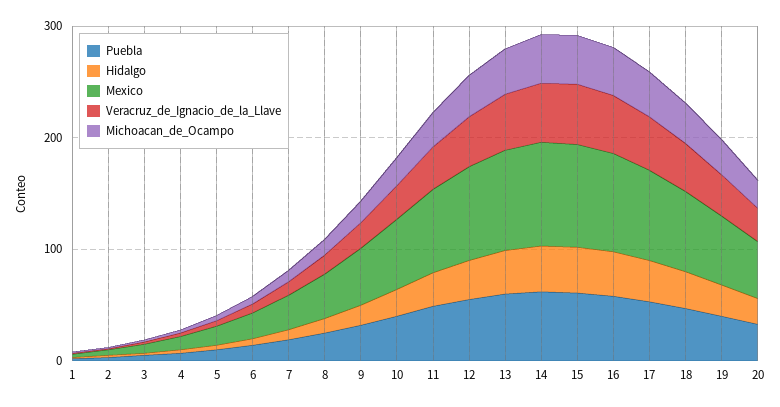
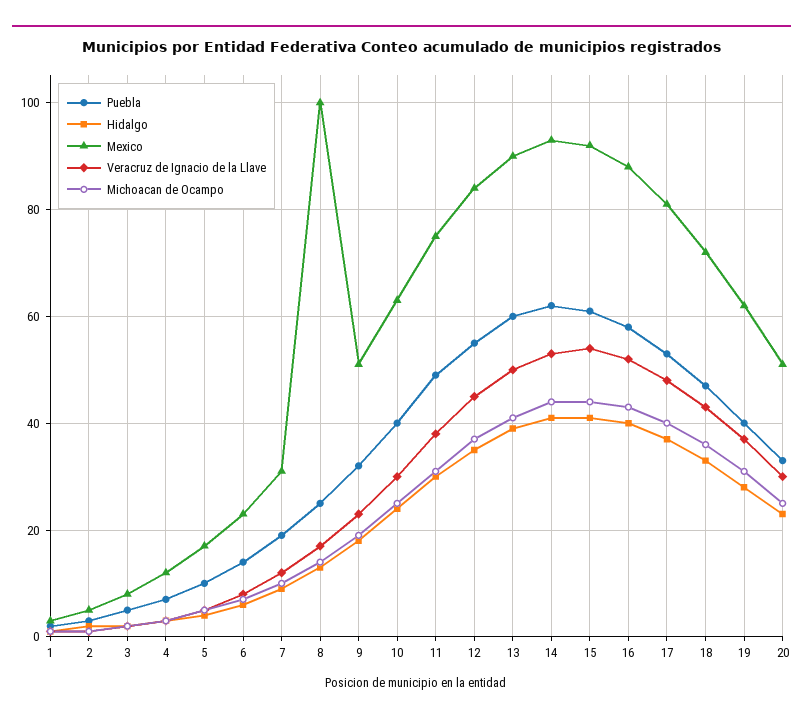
  {
    "Puebla": {
      "1": 0,
      "2": 5,
      "3": 5,
      "4": 5,
      "5": 10,
      "6": 15,
      "7": 20,
      "8": 25,
      "9": 30,
      "10": 40,
      "11": 50,
      "12": 55,
      "13": 60,
      "14": 60,
      "15": 60,
      "16": 60,
      "17": 55,
      "18": 45,
      "19": 40,
      "20": 35
    },
    "Hidalgo": {
      "1": 0,
      "2": 0,
      "3": 0,
      "4": 5,
      "5": 5,
      "6": 5,
      "7": 10,
      "8": 15,
      "9": 20,
      "10": 25,
      "11": 30,
      "12": 35,
      "13": 40,
      "14": 40,
      "15": 40,
      "16": 40,
      "17": 35,
      "18": 35,
      "19": 30,
      "20": 25
    },
    "Mexico": {
      "1": 5,
      "2": 5,
      "3": 10,
      "4": 10,
      "5": 15,
      "6": 25,
      "7": 30,
-     "8": 40,
+     "8": 100,
      "9": 50,
      "10": 65,
      "11": 75,
      "12": 85,
      "13": 90,
      "14": 95,
      "15": 90,
      "16": 90,
      "17": 80,
      "18": 70,
      "19": 60,
      "20": 50
    },
    "Veracruz_de_Ignacio_de_la_Llave": {
      "1": 0,
      "2": 0,
      "3": 0,
      "4": 5,
      "5": 5,
      "6": 10,
      "7": 10,
      "8": 15,
      "9": 25,
      "10": 30,
      "11": 40,
      "12": 45,
      "13": 50,
      "14": 55,
      "15": 55,
      "16": 50,
      "17": 50,
      "18": 45,
      "19": 35,
      "20": 30
    },
    "Michoacan_de_Ocampo": {
      "1": 0,
      "2": 0,
      "3": 0,
      "4": 5,
      "5": 5,
      "6": 5,
      "7": 10,
      "8": 15,
      "9": 20,
      "10": 25,
      "11": 30,
      "12": 35,
      "13": 40,
      "14": 45,
      "15": 45,
      "16": 45,
      "17": 40,
      "18": 35,
      "19": 30,
      "20": 25
    }
  }

